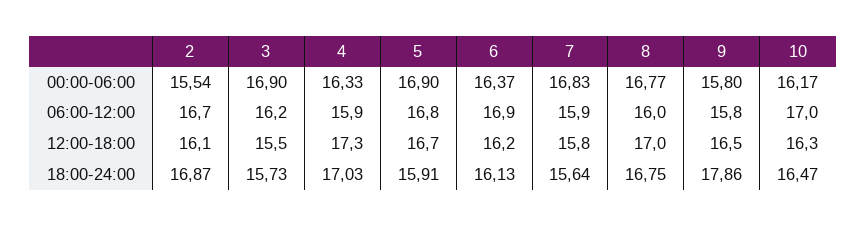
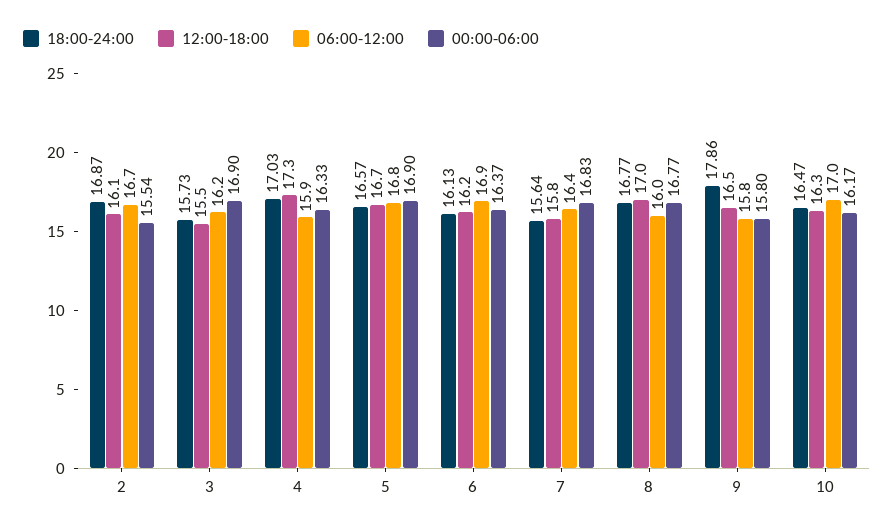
  {
    "00:00-06:00": {
      "2": 15.54,
      "3": 16.9,
      "4": 16.33,
      "5": 16.9,
      "6": 16.37,
      "7": 16.83,
      "8": 16.77,
      "9": 15.8,
      "10": 16.17
    },
    "06:00-12:00": {
      "2": 16.7,
      "3": 16.2,
      "4": 15.9,
      "5": 16.8,
      "6": 16.9,
-     "7": 15.9,
+     "7": 16.4,
      "8": 16,
      "9": 15.8,
      "10": 17
    },
    "12:00-18:00": {
      "2": 16.1,
      "3": 15.5,
      "4": 17.3,
      "5": 16.7,
      "6": 16.2,
      "7": 15.8,
      "8": 17,
      "9": 16.5,
      "10": 16.3
    },
    "18:00-24:00": {
      "2": 16.87,
      "3": 15.73,
      "4": 17.03,
-     "5": 15.91,
+     "5": 16.57,
      "6": 16.13,
      "7": 15.64,
-     "8": 16.75,
+     "8": 16.77,
      "9": 17.86,
      "10": 16.47
    }
  }

